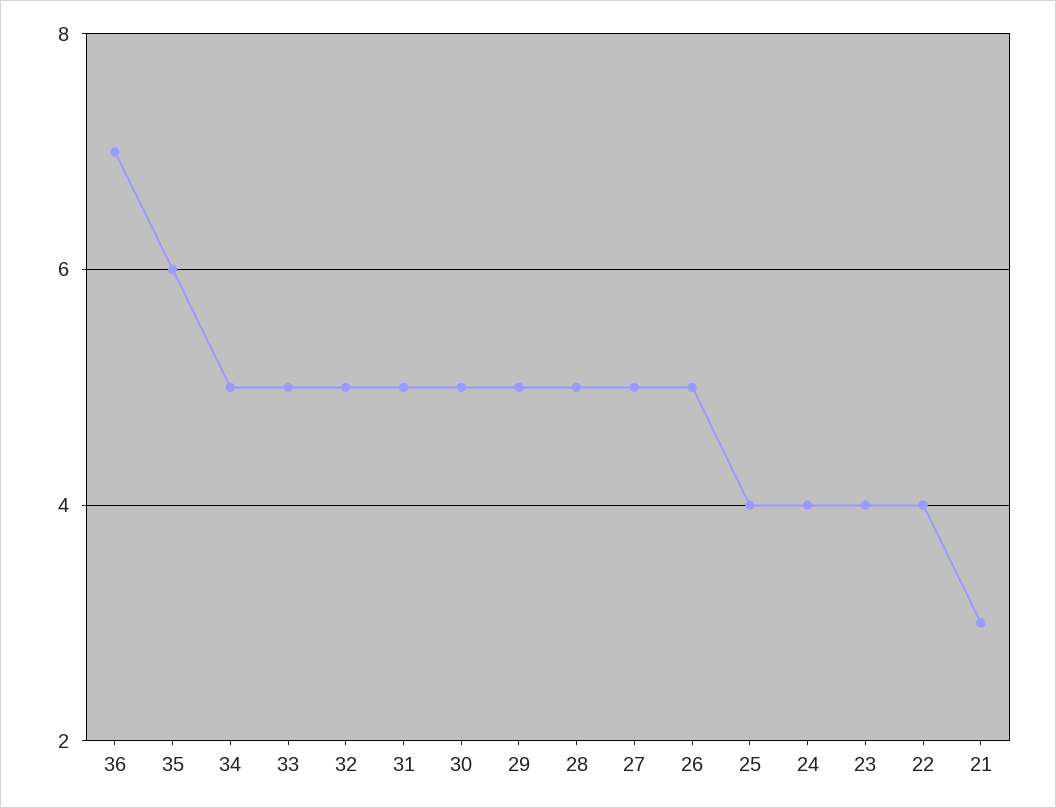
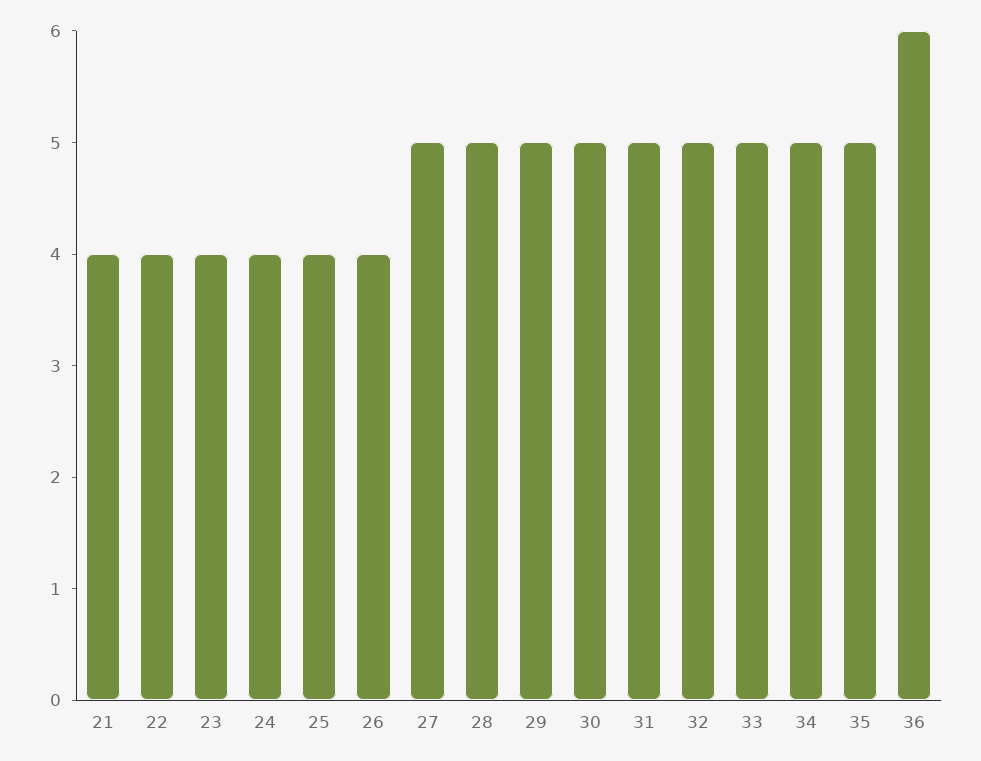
  {
-   "36": 7,
+   "36": 6,
-   "35": 6,
+   "35": 5,
    "34": 5,
    "33": 5,
    "32": 5,
    "31": 5,
    "30": 5,
    "29": 5,
    "28": 5,
    "27": 5,
-   "26": 5,
+   "26": 4,
    "25": 4,
    "24": 4,
    "23": 4,
    "22": 4,
-   "21": 3
+   "21": 4
  }

